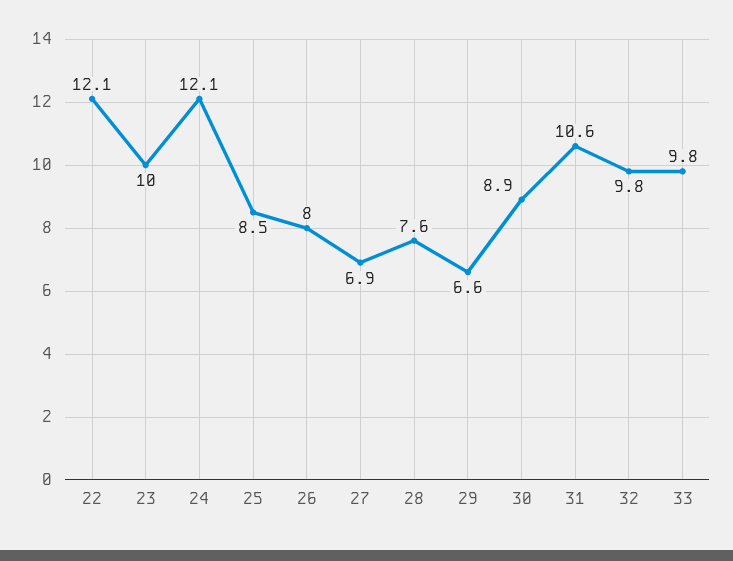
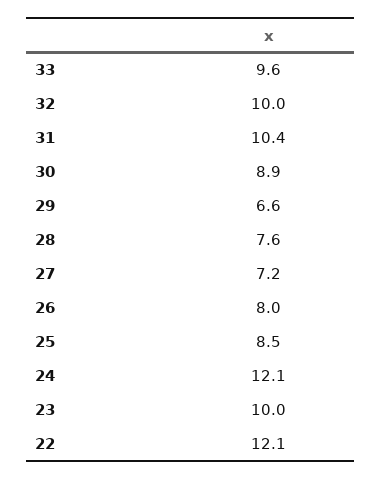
  {
    "22": 12.1,
    "23": 10,
    "24": 12.1,
    "25": 8.5,
    "26": 8,
-   "27": 6.9,
+   "27": 7.2,
    "28": 7.6,
    "29": 6.6,
    "30": 8.9,
-   "31": 10.6,
+   "31": 10.4,
-   "32": 9.8,
+   "32": 10,
-   "33": 9.8
+   "33": 9.6
  }

